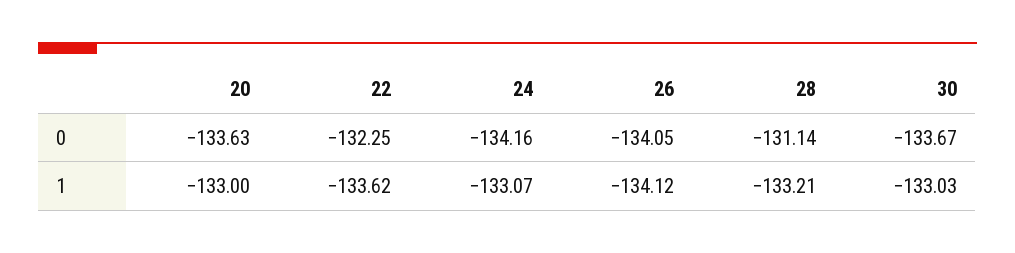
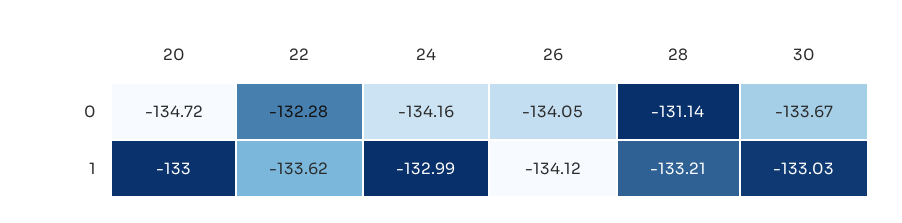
  {
    "20": {
-     "0": -133.63,
+     "0": -134.72,
      "1": -133
    },
    "22": {
-     "0": -132.25,
+     "0": -132.28,
      "1": -133.62
    },
    "24": {
      "0": -134.16,
-     "1": -133.07
+     "1": -132.99
    },
    "26": {
      "0": -134.05,
      "1": -134.12
    },
    "28": {
      "0": -131.14,
      "1": -133.21
    },
    "30": {
      "0": -133.67,
      "1": -133.03
    }
  }

